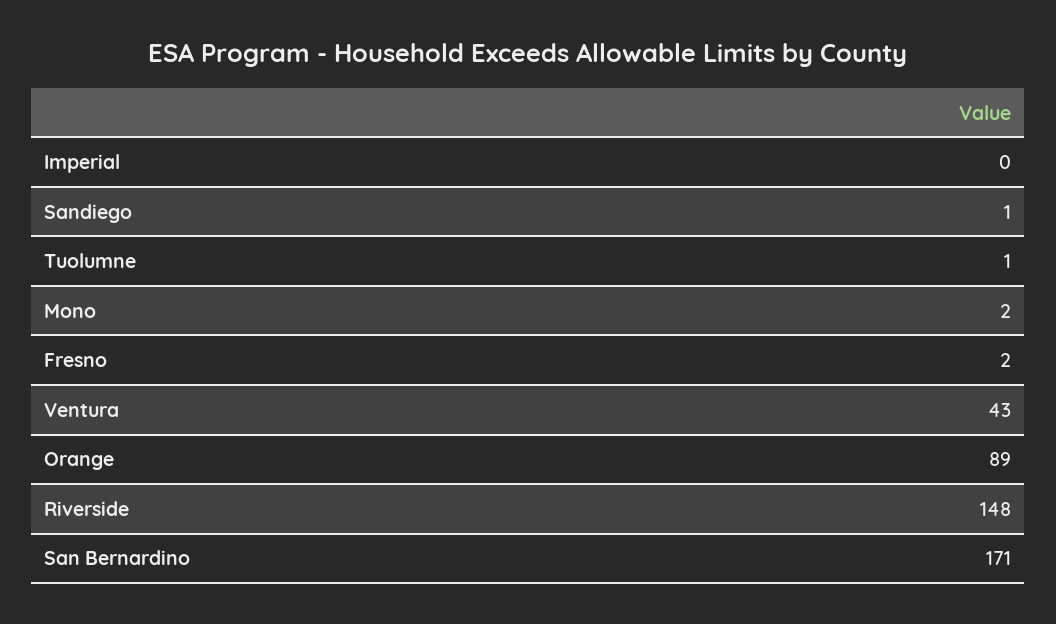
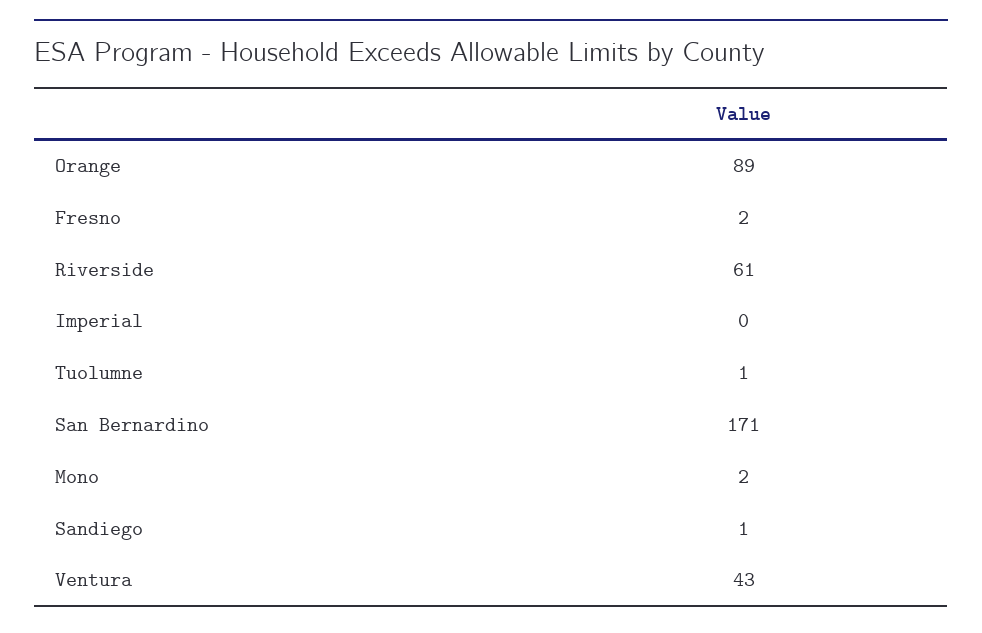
  {
    "Imperial": 0,
    "Sandiego": 1,
    "Tuolumne": 1,
    "Mono": 2,
    "Fresno": 2,
    "Ventura": 43,
    "Orange": 89,
-   "Riverside": 148,
+   "Riverside": 61,
    "San Bernardino": 171
  }

